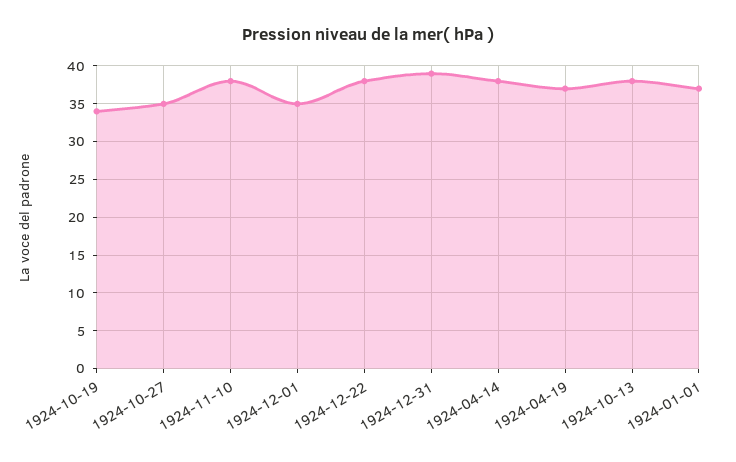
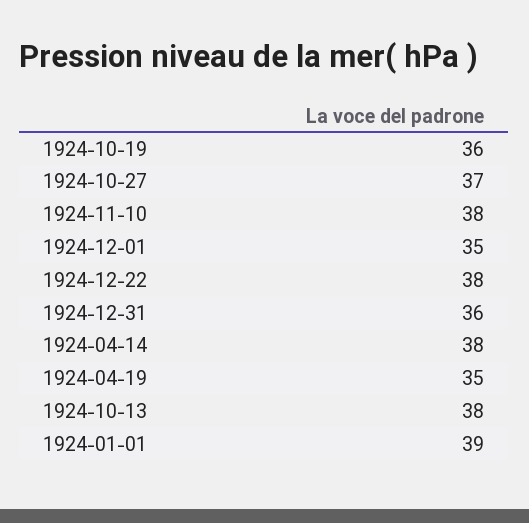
  {
-   "1924-10-19": 34,
+   "1924-10-19": 36,
-   "1924-10-27": 35,
+   "1924-10-27": 37,
    "1924-11-10": 38,
    "1924-12-01": 35,
    "1924-12-22": 38,
-   "1924-12-31": 39,
+   "1924-12-31": 36,
    "1924-04-14": 38,
-   "1924-04-19": 37,
+   "1924-04-19": 35,
    "1924-10-13": 38,
-   "1924-01-01": 37
+   "1924-01-01": 39
  }

